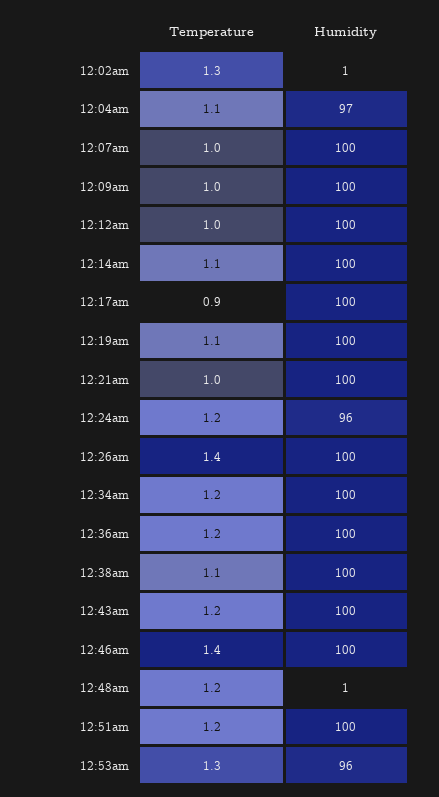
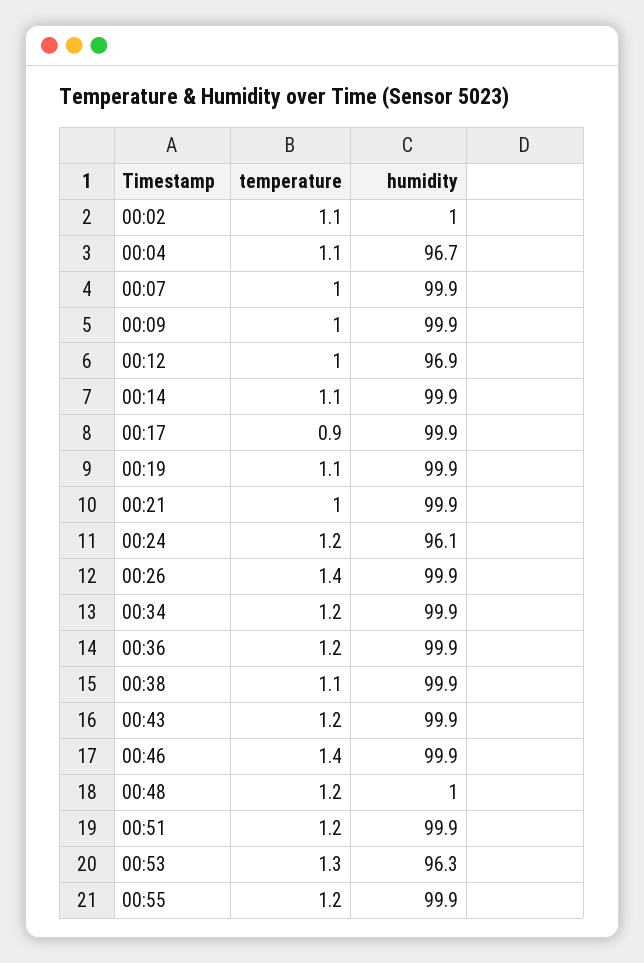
  {
    "Temperature": {
-     "12:02am": 1.3,
+     "12:02am": 1.1,
      "12:04am": 1.1,
      "12:07am": 1,
      "12:09am": 1,
      "12:12am": 1,
      "12:14am": 1.1,
      "12:17am": 0.9,
      "12:19am": 1.1,
      "12:21am": 1,
      "12:24am": 1.2,
      "12:26am": 1.4,
      "12:34am": 1.2,
      "12:36am": 1.2,
      "12:38am": 1.1,
      "12:43am": 1.2,
      "12:46am": 1.4,
      "12:48am": 1.2,
      "12:51am": 1.2,
-     "12:53am": 1.3
+     "12:53am": 1.3,
+     "00:55": 1.2
    },
    "Humidity": {
      "12:02am": 1,
      "12:04am": 96.7,
      "12:07am": 99.9,
      "12:09am": 99.9,
-     "12:12am": 100,
+     "12:12am": 96.9,
      "12:14am": 99.9,
      "12:17am": 99.9,
      "12:19am": 99.9,
      "12:21am": 99.9,
      "12:24am": 96.1,
      "12:26am": 99.9,
      "12:34am": 99.9,
      "12:36am": 99.9,
      "12:38am": 99.9,
      "12:43am": 99.9,
      "12:46am": 99.9,
      "12:48am": 1,
      "12:51am": 99.9,
-     "12:53am": 96.3
+     "12:53am": 96.3,
+     "00:55": 99.9
    }
  }

